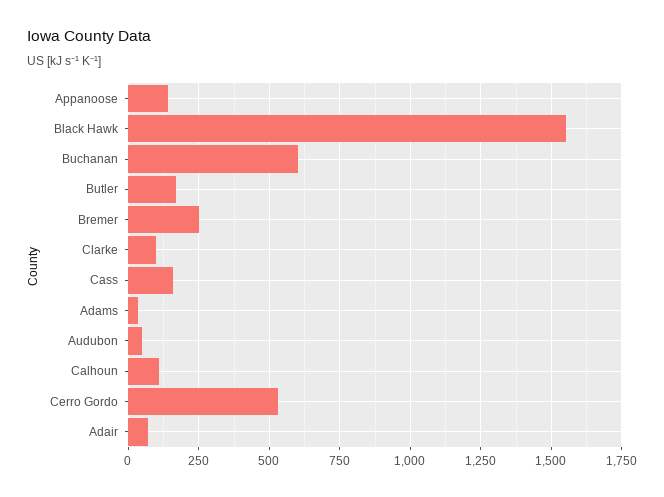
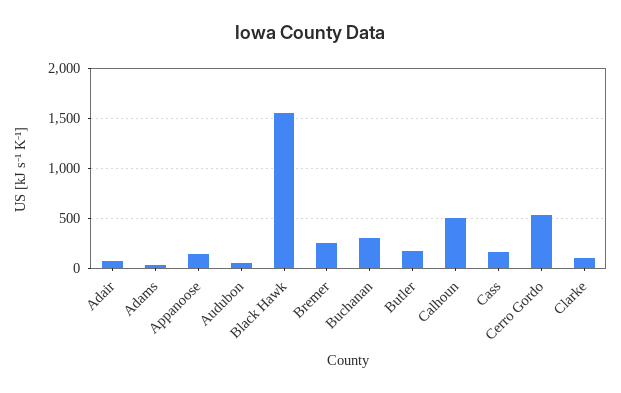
  {
    "Appanoose": 150,
    "Black Hawk": 1550,
-   "Buchanan": 600,
+   "Buchanan": 300,
    "Butler": 175,
    "Bremer": 250,
    "Clarke": 100,
    "Cass": 150,
    "Adams": 25,
    "Audubon": 50,
-   "Calhoun": 100,
+   "Calhoun": 500,
    "Cerro Gordo": 525,
    "Adair": 75
  }

